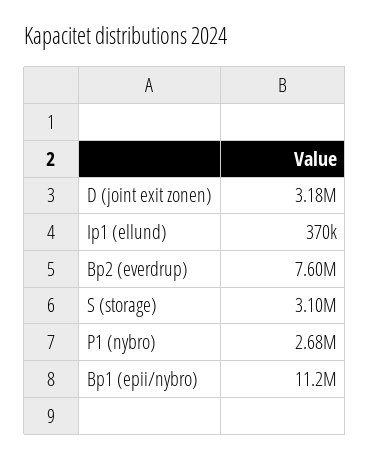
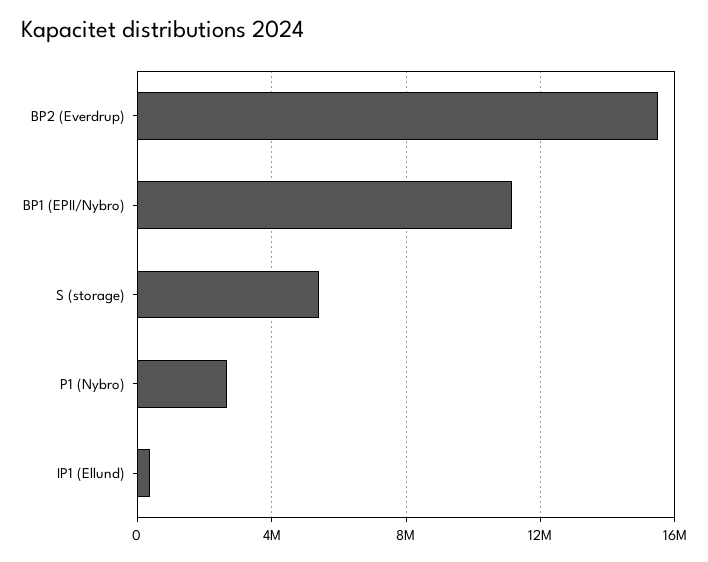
  {
-   "D (joint exit zonen)": 3180000,
    "Ip1 (ellund)": 370000,
-   "Bp2 (everdrup)": 7600000,
+   "Bp2 (everdrup)": 15500000,
-   "S (storage)": 3100000,
+   "S (storage)": 5500000,
    "P1 (nybro)": 2680000,
    "Bp1 (epii/nybro)": 11200000
  }

